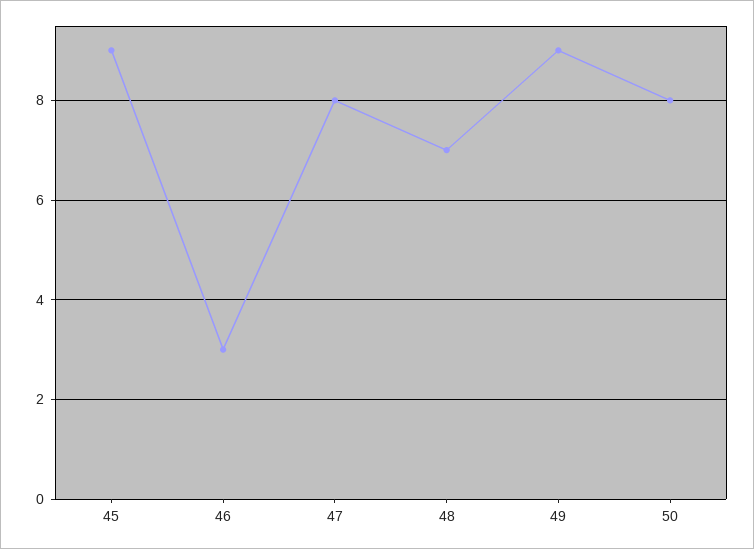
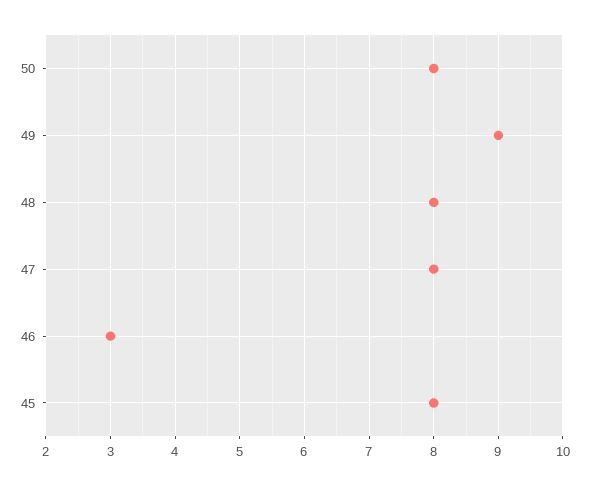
  {
-   "45": 9,
+   "45": 8,
    "46": 3,
    "47": 8,
-   "48": 7,
+   "48": 8,
    "49": 9,
    "50": 8
  }

